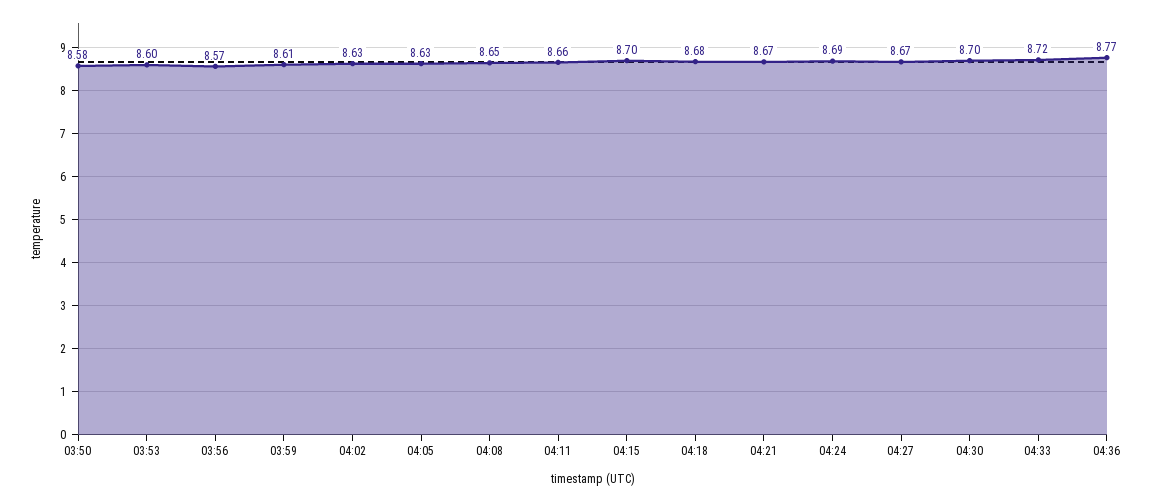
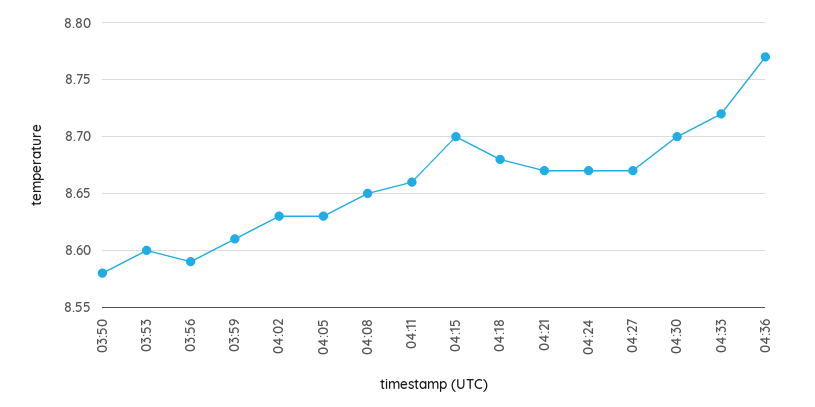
  {
    "03:50": 8.58,
    "03:53": 8.6,
-   "03:56": 8.57,
+   "03:56": 8.59,
    "03:59": 8.61,
    "04:02": 8.63,
    "04:05": 8.63,
    "04:08": 8.65,
    "04:11": 8.66,
    "04:15": 8.7,
    "04:18": 8.68,
    "04:21": 8.67,
-   "04:24": 8.69,
+   "04:24": 8.67,
    "04:27": 8.67,
    "04:30": 8.7,
    "04:33": 8.72,
    "04:36": 8.77
  }

